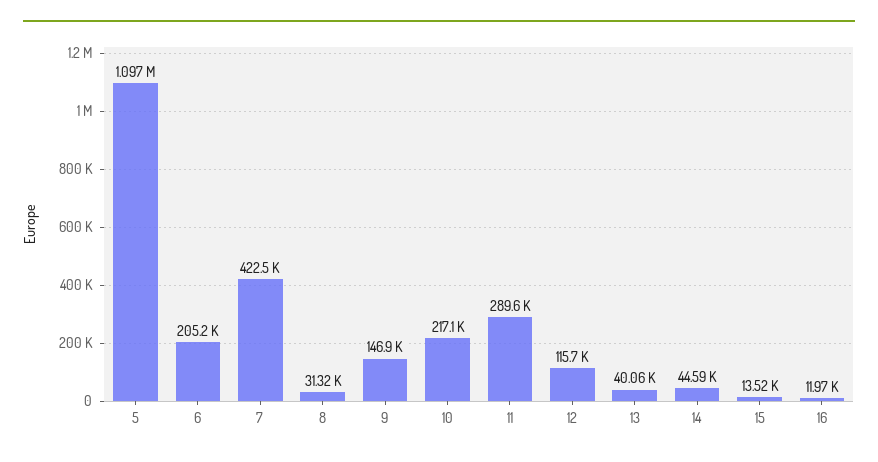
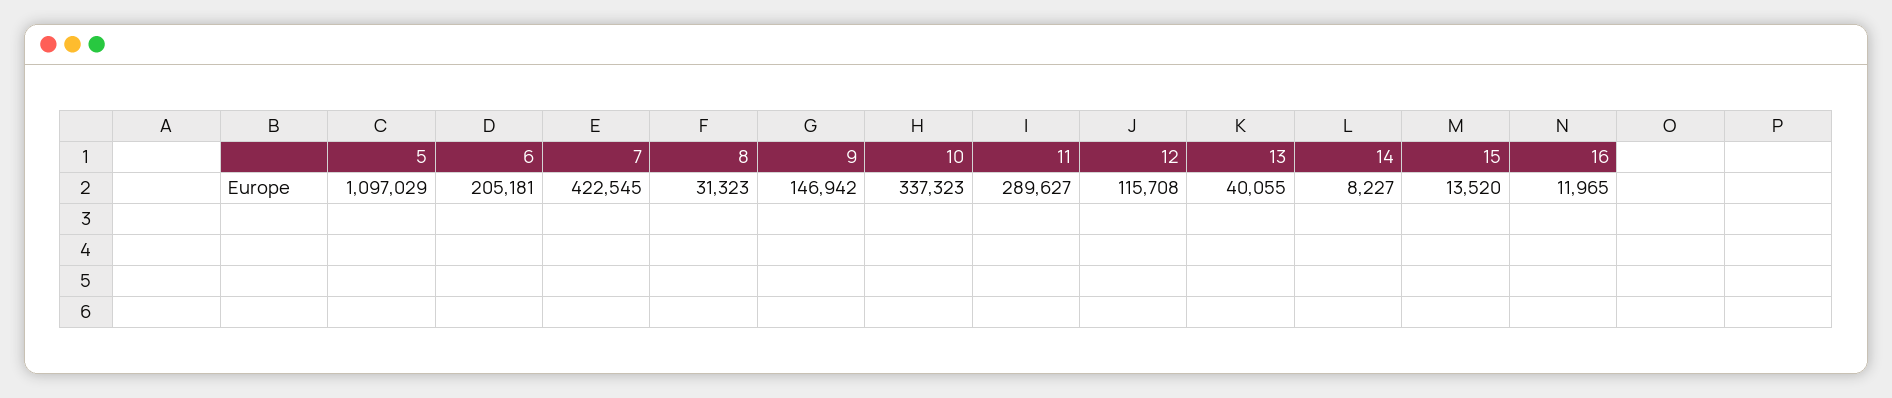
  {
    "5": 1097029,
    "6": 205181,
    "7": 422545,
    "8": 31323,
    "9": 146942,
-   "10": 217100,
+   "10": 337323,
    "11": 289627,
    "12": 115708,
    "13": 40055,
-   "14": 44590,
+   "14": 8227,
    "15": 13520,
    "16": 11965
  }

